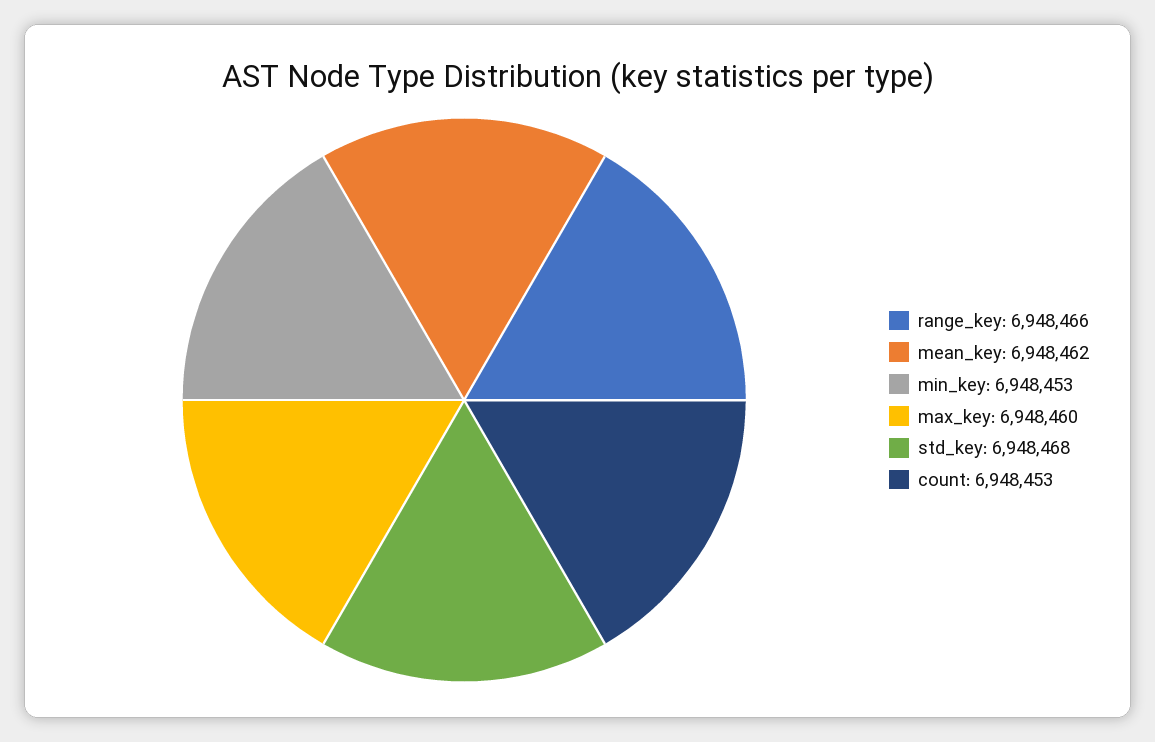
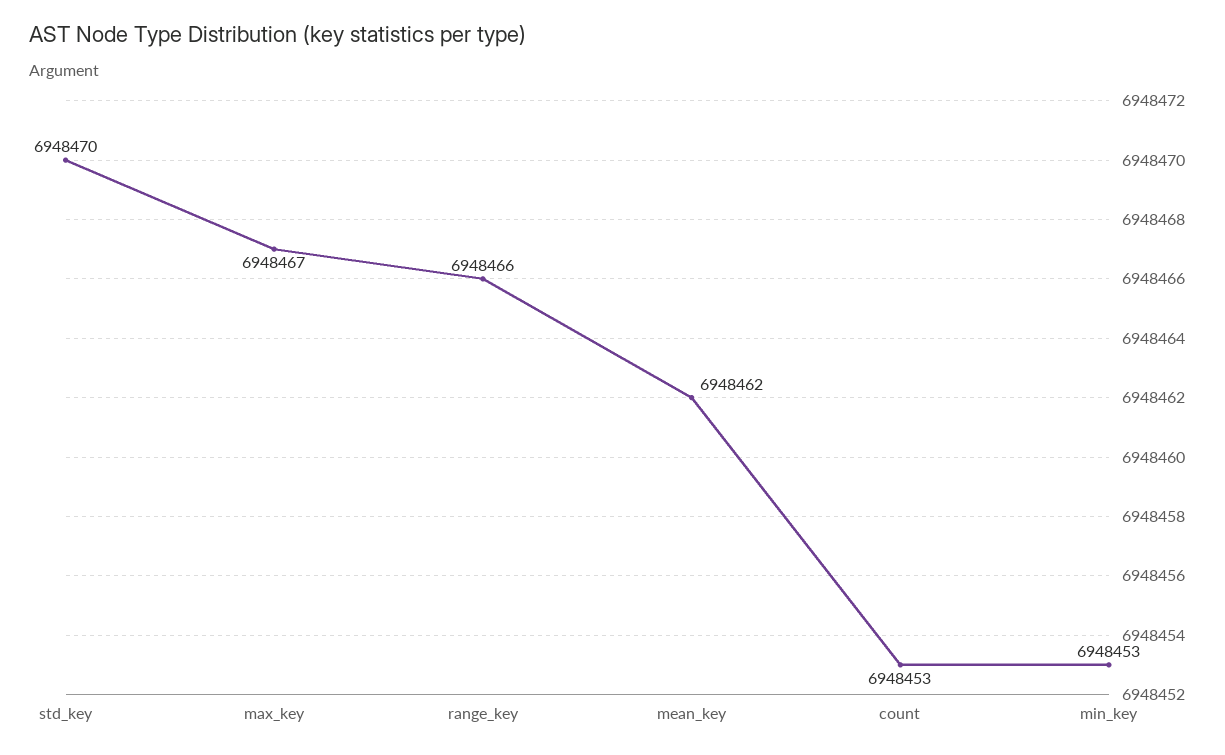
  {
    "range_key": 6948466,
    "mean_key": 6948462,
    "min_key": 6948453,
-   "max_key": 6948460,
+   "max_key": 6948467,
-   "std_key": 6948468,
+   "std_key": 6948470,
    "count": 6948453
  }

